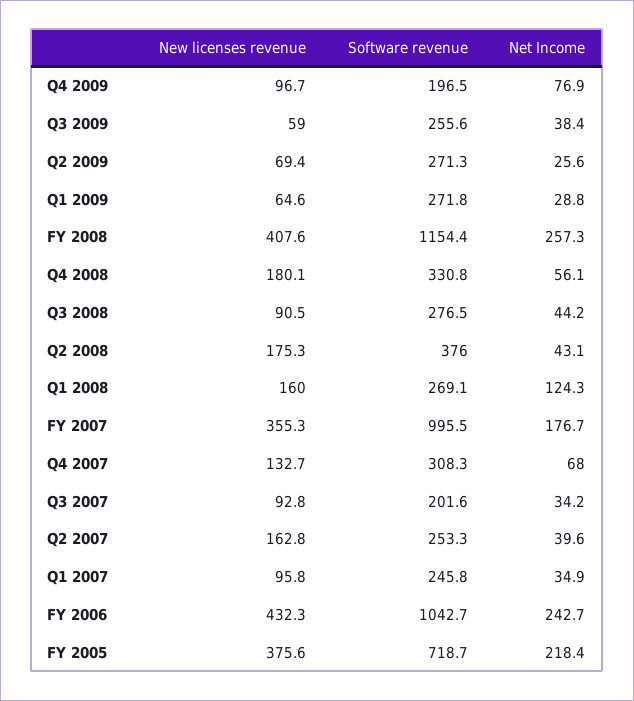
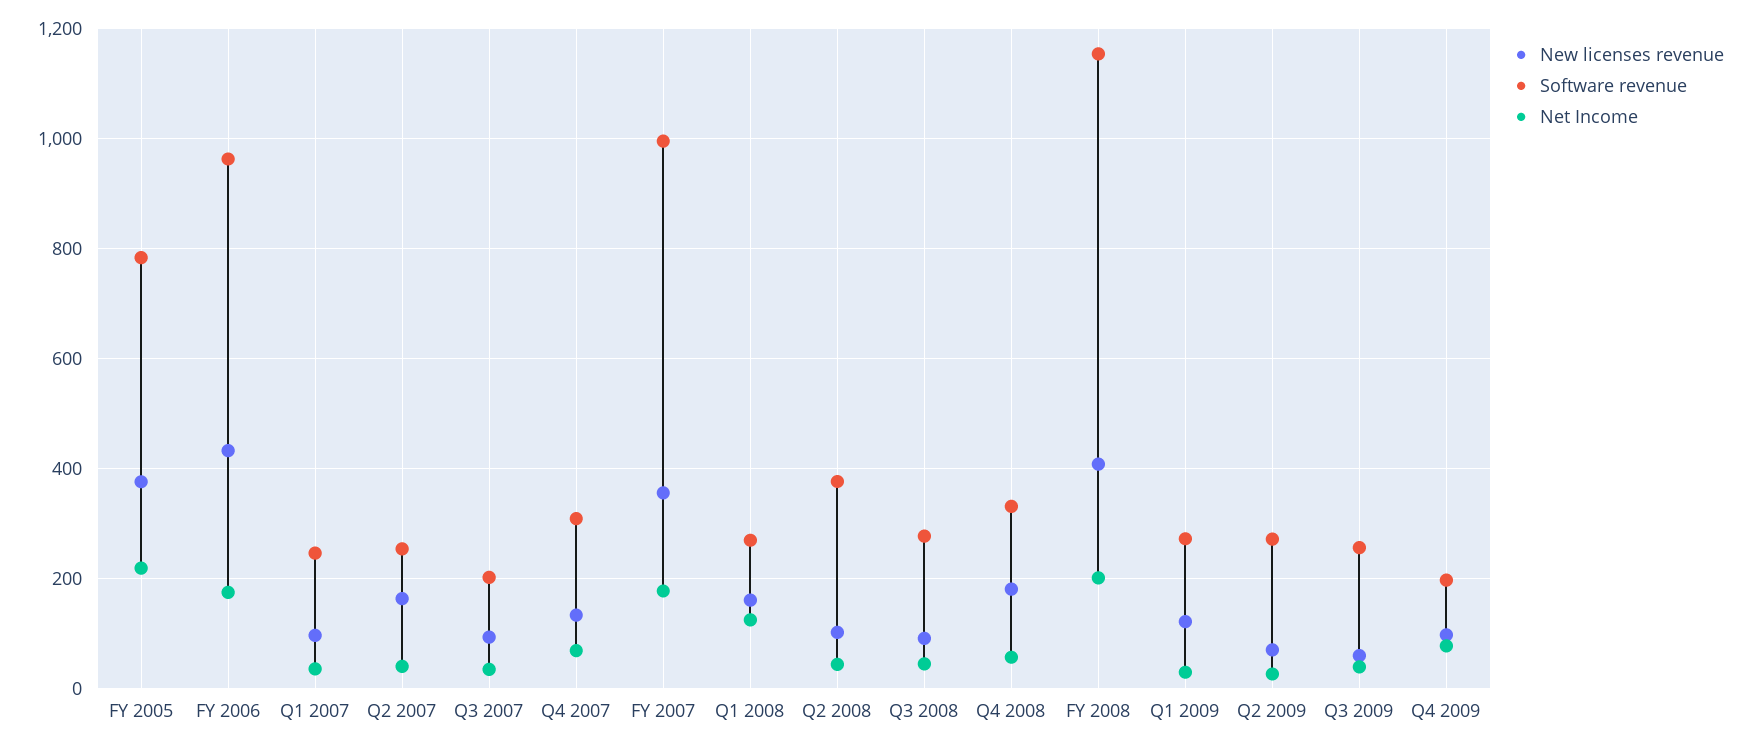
  {
    "New licenses revenue": {
      "Q4 2009": 96.7,
      "Q3 2009": 59,
      "Q2 2009": 69.4,
-     "Q1 2009": 64.6,
+     "Q1 2009": 120,
      "FY 2008": 407.6,
      "Q4 2008": 180.1,
      "Q3 2008": 90.5,
-     "Q2 2008": 175.3,
+     "Q2 2008": 100,
      "Q1 2008": 160,
      "FY 2007": 355.3,
      "Q4 2007": 132.7,
      "Q3 2007": 92.8,
      "Q2 2007": 162.8,
      "Q1 2007": 95.8,
      "FY 2006": 432.3,
      "FY 2005": 375.6
    },
    "Software revenue": {
      "Q4 2009": 196.5,
      "Q3 2009": 255.6,
      "Q2 2009": 271.3,
      "Q1 2009": 271.8,
      "FY 2008": 1154.4,
      "Q4 2008": 330.8,
      "Q3 2008": 276.5,
      "Q2 2008": 376,
      "Q1 2008": 269.1,
      "FY 2007": 995.5,
      "Q4 2007": 308.3,
      "Q3 2007": 201.6,
      "Q2 2007": 253.3,
      "Q1 2007": 245.8,
-     "FY 2006": 1042.7,
+     "FY 2006": 960,
-     "FY 2005": 718.7
+     "FY 2005": 780
    },
    "Net Income": {
      "Q4 2009": 76.9,
      "Q3 2009": 38.4,
      "Q2 2009": 25.6,
      "Q1 2009": 28.8,
-     "FY 2008": 257.3,
+     "FY 2008": 200,
      "Q4 2008": 56.1,
      "Q3 2008": 44.2,
      "Q2 2008": 43.1,
      "Q1 2008": 124.3,
      "FY 2007": 176.7,
      "Q4 2007": 68,
      "Q3 2007": 34.2,
      "Q2 2007": 39.6,
      "Q1 2007": 34.9,
-     "FY 2006": 242.7,
+     "FY 2006": 180,
      "FY 2005": 218.4
    }
  }

